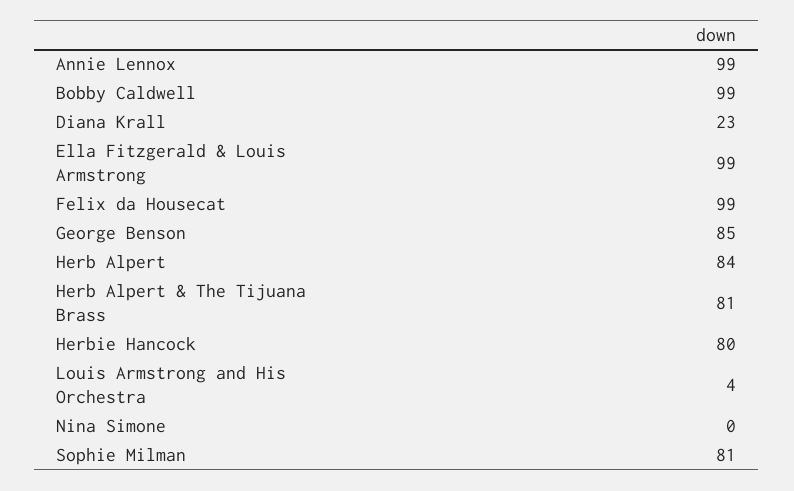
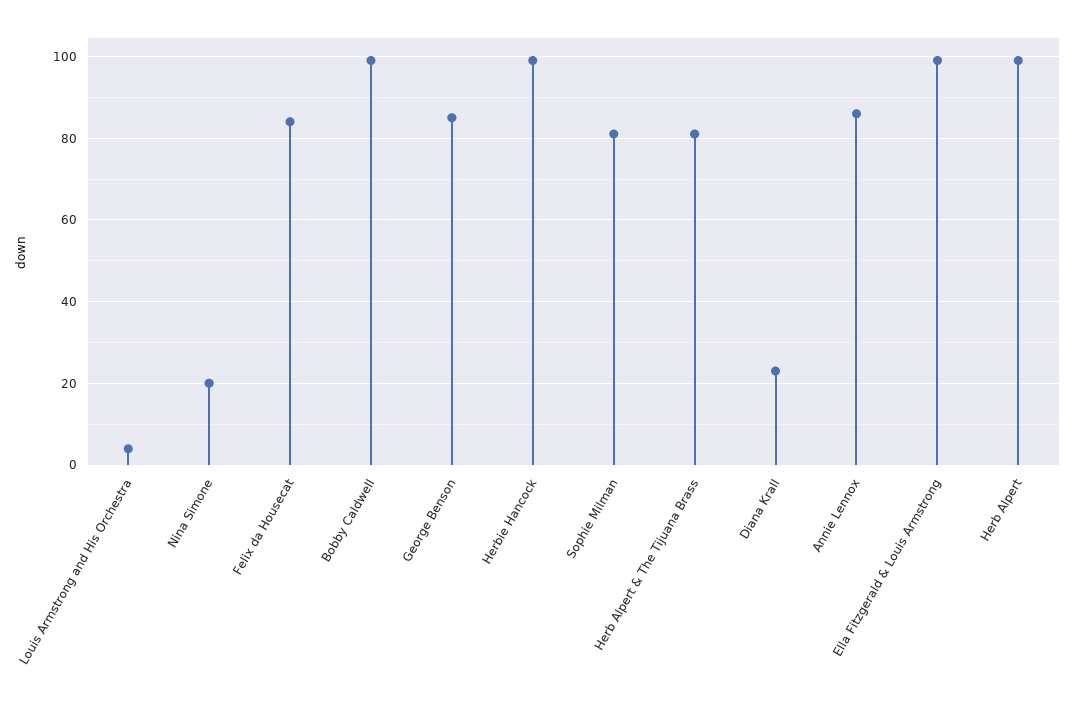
  {
-   "Annie Lennox": 99,
+   "Annie Lennox": 85,
    "Bobby Caldwell": 99,
    "Diana Krall": 23,
    "Ella Fitzgerald & Louis Armstrong": 99,
-   "Felix da Housecat": 99,
+   "Felix da Housecat": 85,
    "George Benson": 85,
-   "Herb Alpert": 84,
+   "Herb Alpert": 100,
    "Herb Alpert & The Tijuana Brass": 81,
-   "Herbie Hancock": 80,
+   "Herbie Hancock": 100,
    "Louis Armstrong and His Orchestra": 4,
-   "Nina Simone": 0,
+   "Nina Simone": 20,
    "Sophie Milman": 81
  }

